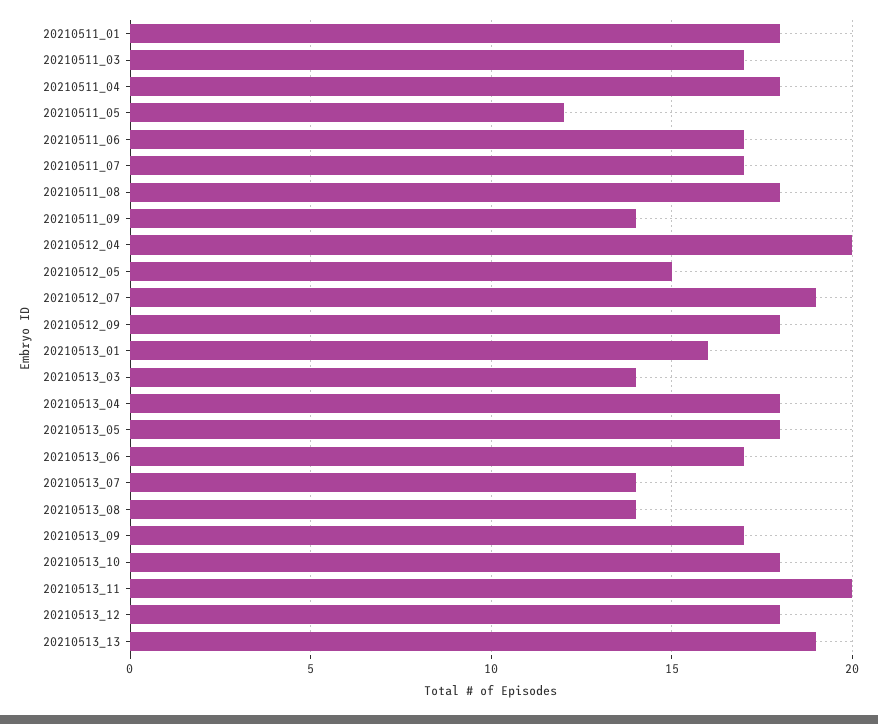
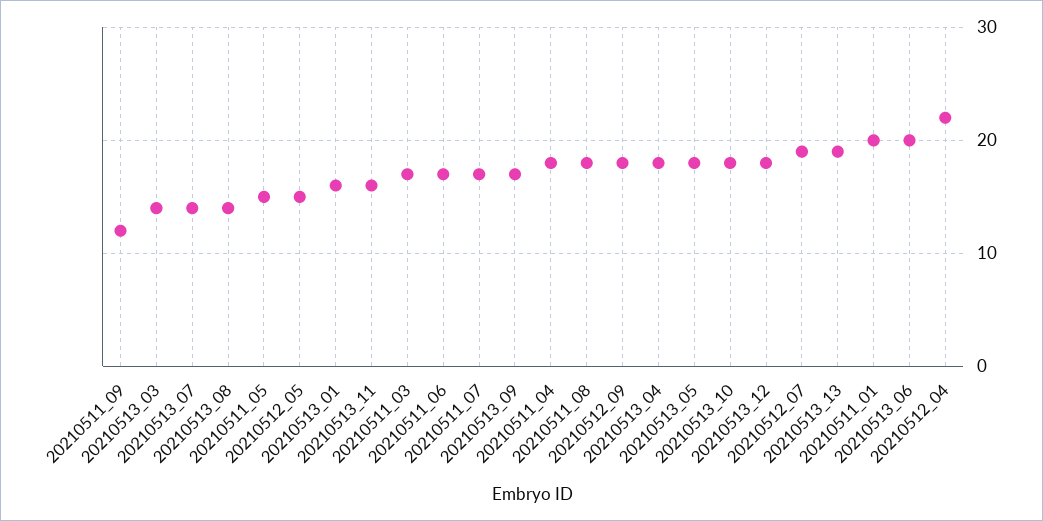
  {
-   "20210511_01": 18,
+   "20210511_01": 20,
    "20210511_03": 17,
    "20210511_04": 18,
-   "20210511_05": 12,
+   "20210511_05": 15,
    "20210511_06": 17,
    "20210511_07": 17,
    "20210511_08": 18,
-   "20210511_09": 14,
+   "20210511_09": 12,
-   "20210512_04": 20,
+   "20210512_04": 22,
    "20210512_05": 15,
    "20210512_07": 19,
    "20210512_09": 18,
    "20210513_01": 16,
    "20210513_03": 14,
    "20210513_04": 18,
    "20210513_05": 18,
-   "20210513_06": 17,
+   "20210513_06": 20,
    "20210513_07": 14,
    "20210513_08": 14,
    "20210513_09": 17,
    "20210513_10": 18,
-   "20210513_11": 20,
+   "20210513_11": 16,
    "20210513_12": 18,
    "20210513_13": 19
  }

